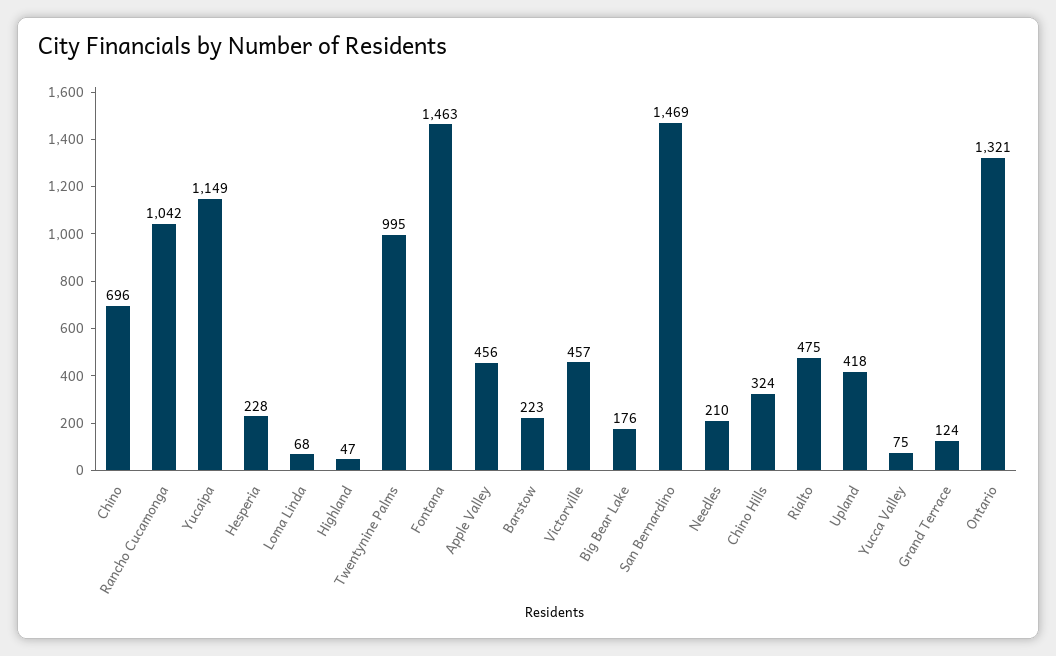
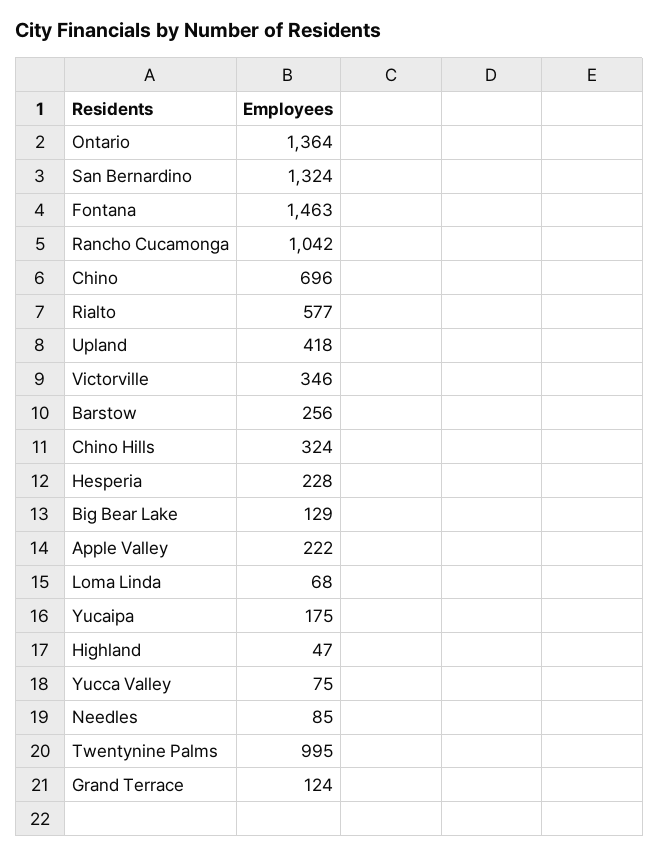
  {
    "Chino": 696,
    "Rancho Cucamonga": 1042,
-   "Yucaipa": 1149,
+   "Yucaipa": 175,
    "Hesperia": 228,
    "Loma Linda": 68,
    "Highland": 47,
    "Twentynine Palms": 995,
    "Fontana": 1463,
-   "Apple Valley": 456,
+   "Apple Valley": 222,
-   "Barstow": 223,
+   "Barstow": 256,
-   "Victorville": 457,
+   "Victorville": 346,
-   "Big Bear Lake": 176,
+   "Big Bear Lake": 129,
-   "San Bernardino": 1469,
+   "San Bernardino": 1324,
-   "Needles": 210,
+   "Needles": 85,
    "Chino Hills": 324,
-   "Rialto": 475,
+   "Rialto": 577,
    "Upland": 418,
    "Yucca Valley": 75,
    "Grand Terrace": 124,
-   "Ontario": 1321
+   "Ontario": 1364
  }

